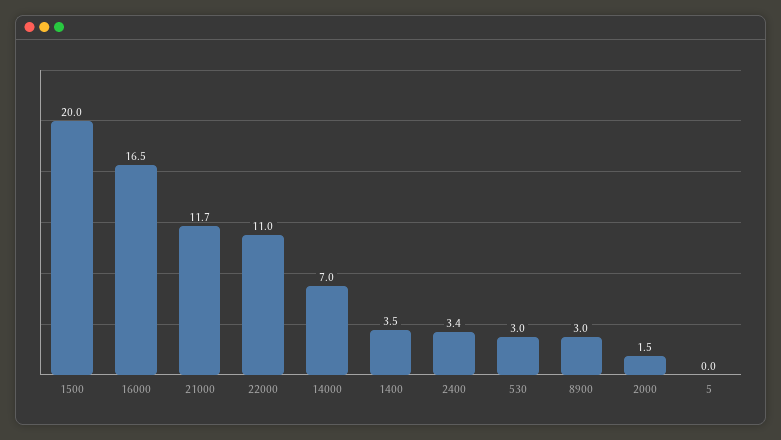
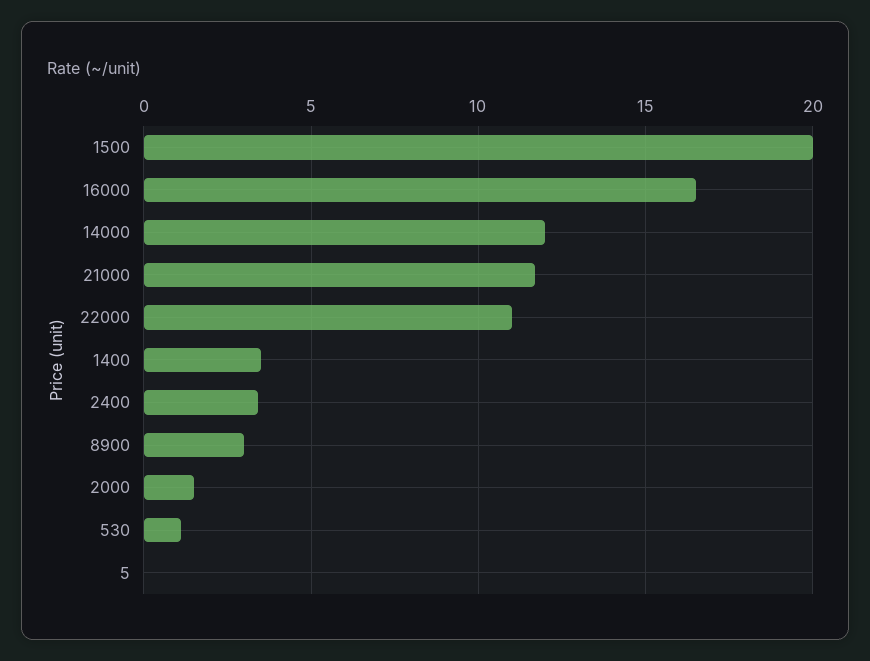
  {
    "1500": 20,
    "16000": 16.5,
    "21000": 11.7,
    "22000": 11,
-   "14000": 7,
+   "14000": 12,
    "1400": 3.5,
    "2400": 3.4,
-   "530": 3,
+   "530": 1,
    "8900": 3,
    "2000": 1.5,
    "5": 0
  }

